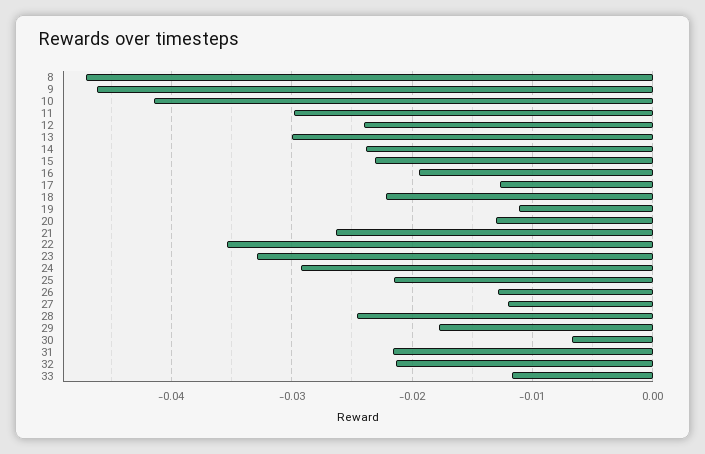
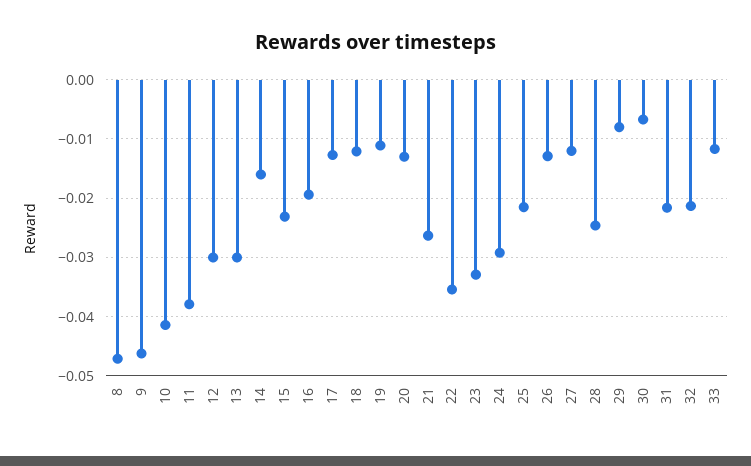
  {
    "8": -0.047,
    "9": -0.046,
    "10": -0.041,
-   "11": -0.03,
+   "11": -0.038,
-   "12": -0.024,
+   "12": -0.03,
    "13": -0.03,
-   "14": -0.024,
+   "14": -0.016,
    "15": -0.023,
    "16": -0.019,
    "17": -0.013,
-   "18": -0.022,
+   "18": -0.012,
    "19": -0.011,
    "20": -0.013,
    "21": -0.026,
    "22": -0.035,
    "23": -0.033,
    "24": -0.029,
    "25": -0.022,
    "26": -0.013,
    "27": -0.012,
    "28": -0.025,
-   "29": -0.018,
+   "29": -0.008,
    "30": -0.007,
    "31": -0.022,
    "32": -0.021,
    "33": -0.012
  }

